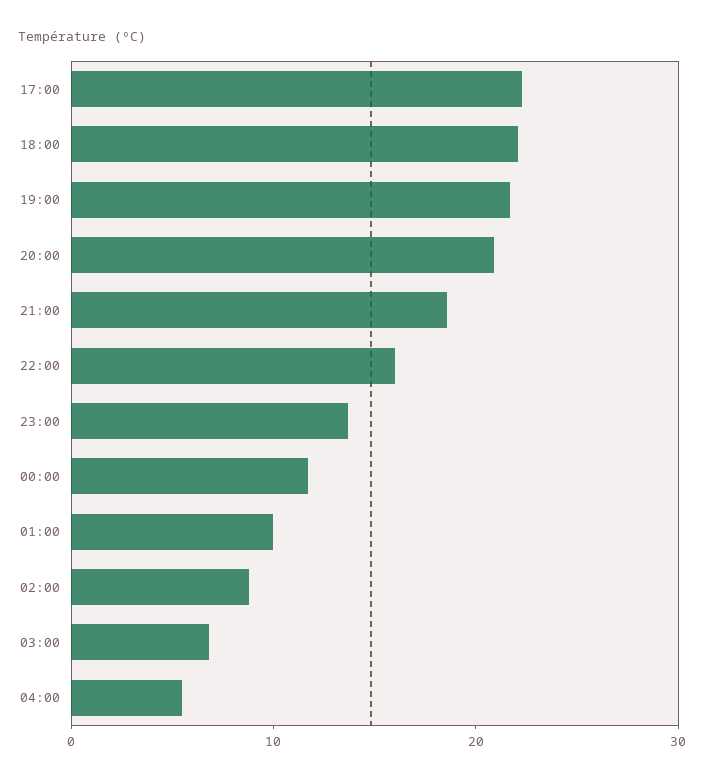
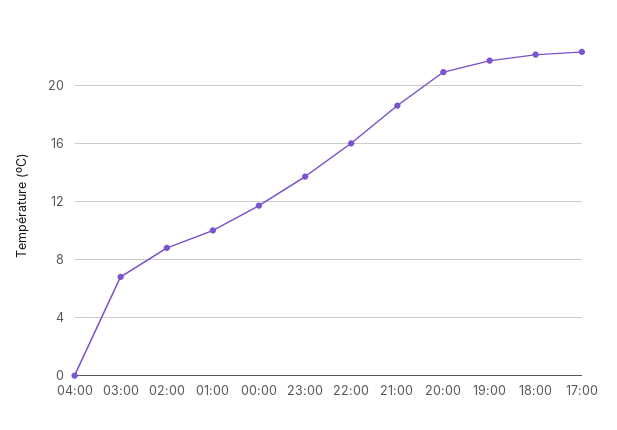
  {
    "17:00": 22.5,
    "18:00": 22,
    "19:00": 21.5,
    "20:00": 21,
    "21:00": 18.5,
    "22:00": 16,
    "23:00": 13.5,
    "00:00": 11.5,
    "01:00": 10,
    "02:00": 9,
    "03:00": 7,
-   "04:00": 6
+   "04:00": 0
  }

